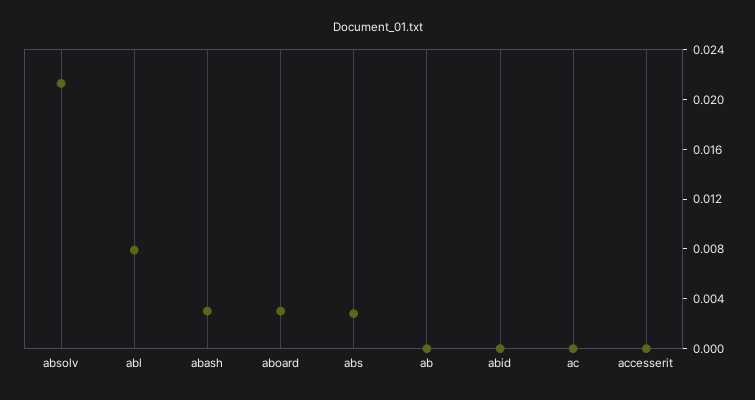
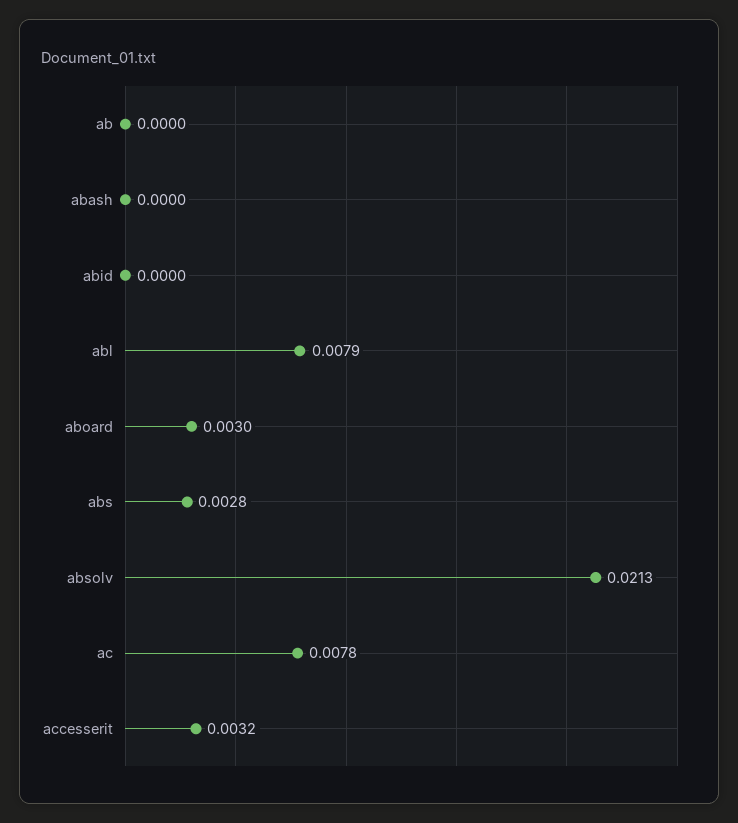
  {
    "absolv": 0.0213,
    "abl": 0.0079,
-   "abash": 0.003,
+   "abash": 0,
    "aboard": 0.003,
    "abs": 0.0028,
    "ab": 0,
    "abid": 0,
-   "ac": 0,
+   "ac": 0.0078,
-   "accesserit": 0
+   "accesserit": 0.0032
  }

